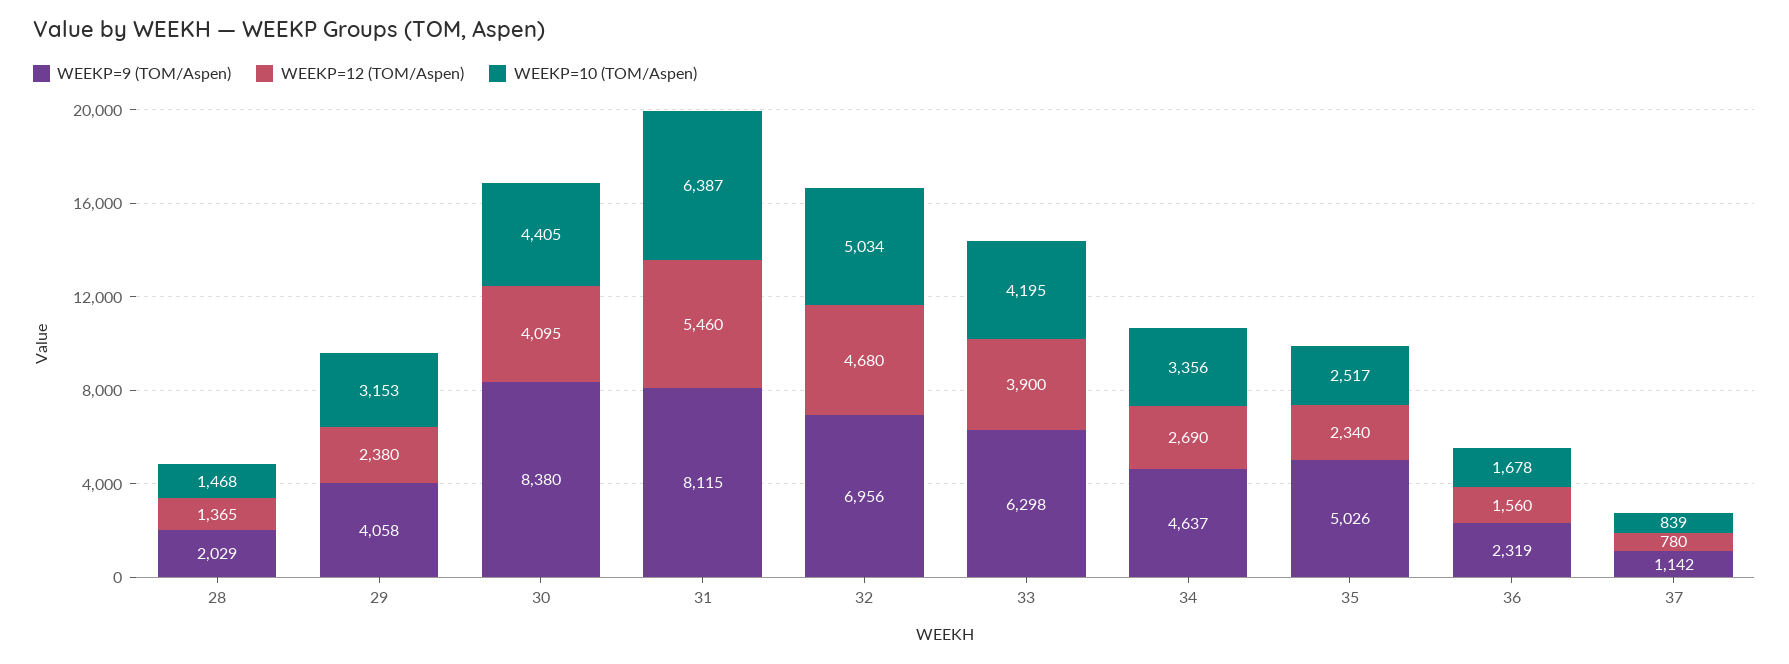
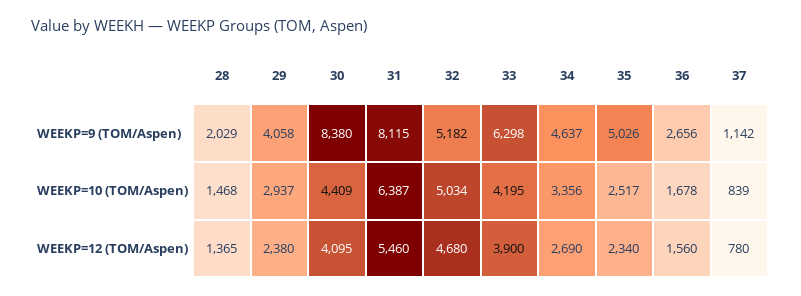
  {
    "WEEKP=9 (TOM/Aspen)": {
      "28": 2029,
      "29": 4058,
      "30": 8380,
      "31": 8115,
-     "32": 6956,
+     "32": 5182,
      "33": 6298,
      "34": 4637,
      "35": 5026,
-     "36": 2319,
+     "36": 2656,
      "37": 1142
    },
    "WEEKP=12 (TOM/Aspen)": {
      "28": 1365,
      "29": 2380,
      "30": 4095,
      "31": 5460,
      "32": 4680,
      "33": 3900,
      "34": 2690,
      "35": 2340,
      "36": 1560,
      "37": 780
    },
    "WEEKP=10 (TOM/Aspen)": {
      "28": 1468,
-     "29": 3153,
+     "29": 2937,
-     "30": 4405,
+     "30": 4409,
      "31": 6387,
      "32": 5034,
      "33": 4195,
      "34": 3356,
      "35": 2517,
      "36": 1678,
      "37": 839
    }
  }

